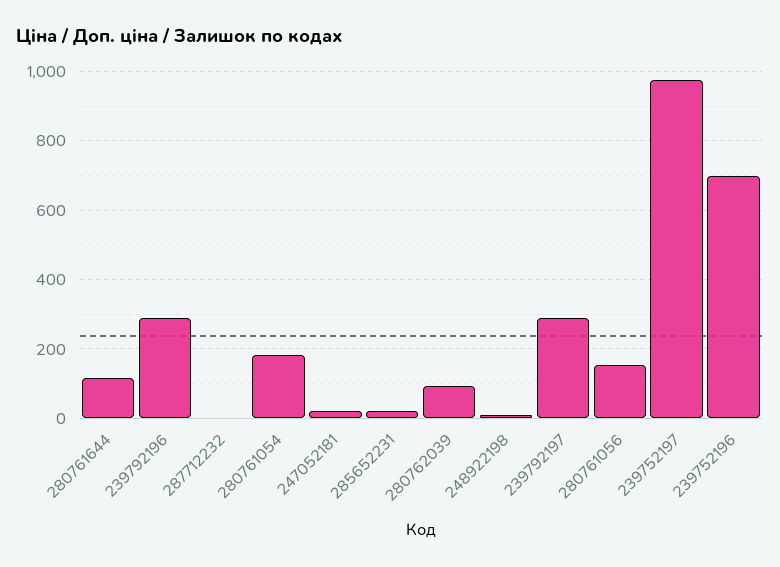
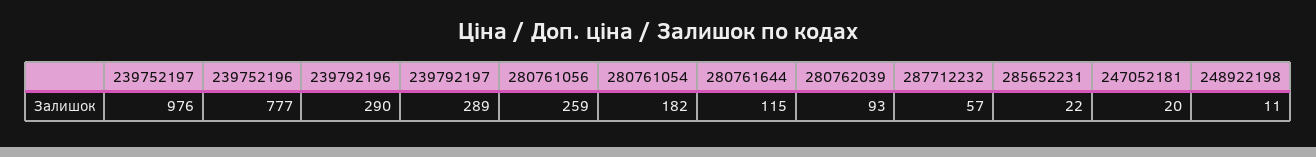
  {
    "280761644": 115,
    "239792196": 290,
-   "287712232": 0,
+   "287712232": 57,
    "280761054": 182,
    "247052181": 20,
    "285652231": 22,
    "280762039": 93,
    "248922198": 11,
    "239792197": 289,
-   "280761056": 160,
+   "280761056": 259,
    "239752197": 976,
-   "239752196": 700
+   "239752196": 777
  }

